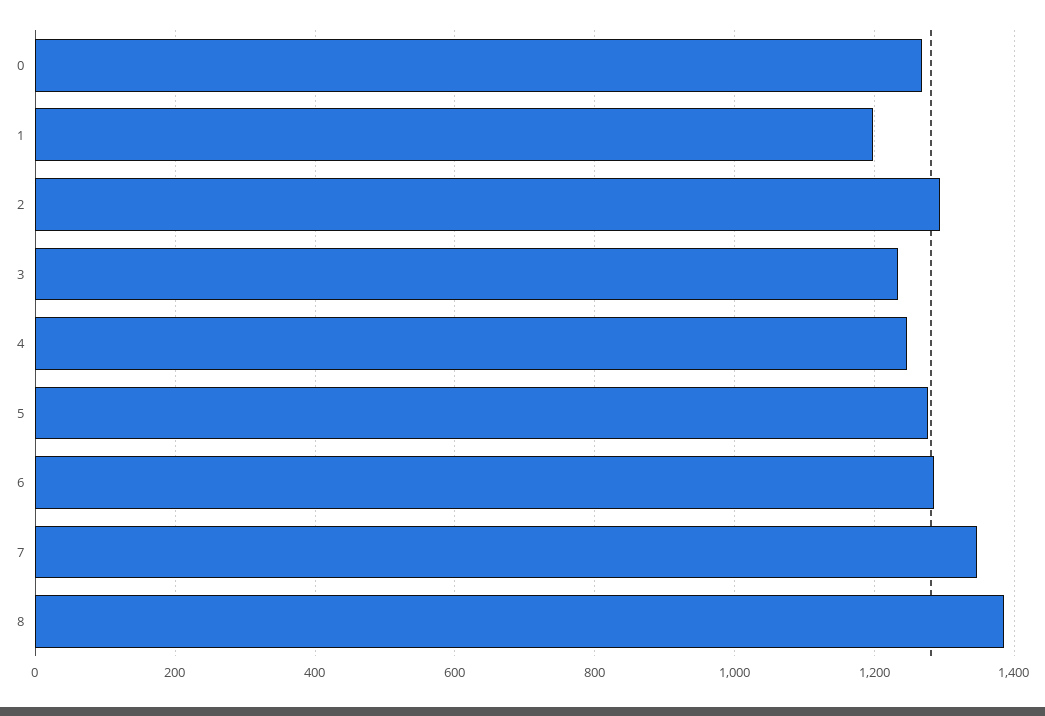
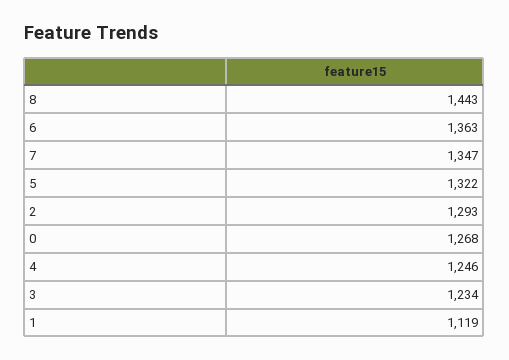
  {
    "0": 1268,
-   "1": 1200,
+   "1": 1119,
    "2": 1293,
    "3": 1234,
    "4": 1246,
-   "5": 1280,
+   "5": 1322,
-   "6": 1280,
+   "6": 1363,
    "7": 1347,
-   "8": 1380
+   "8": 1443
  }

